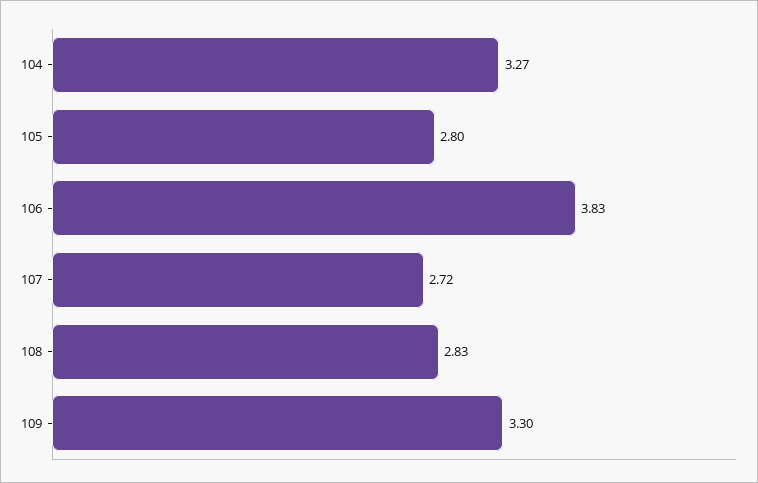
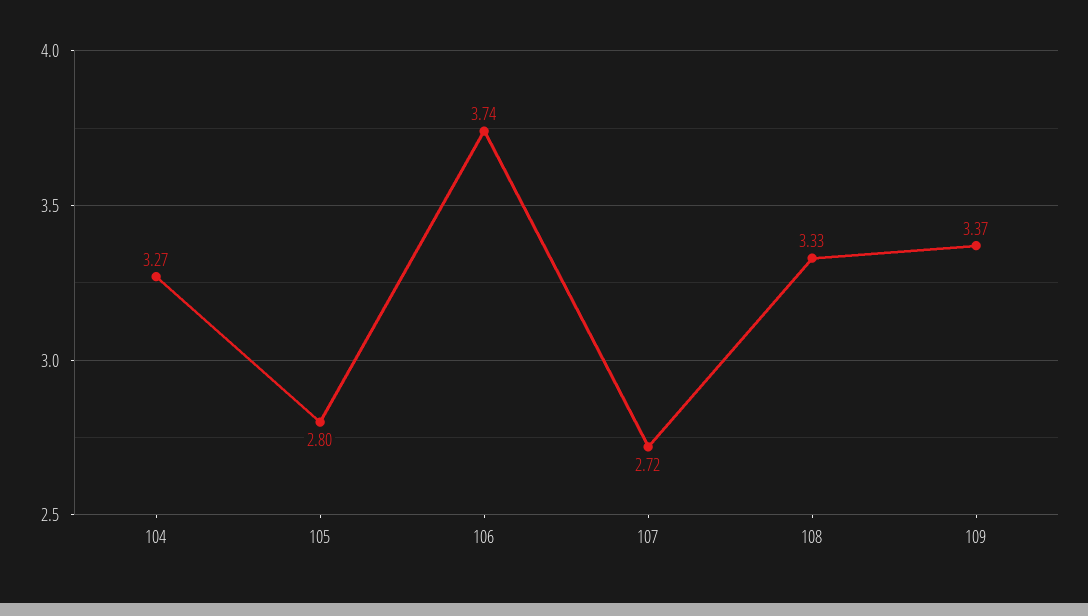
  {
    "104": 3.27,
    "105": 2.8,
-   "106": 3.83,
+   "106": 3.74,
    "107": 2.72,
-   "108": 2.83,
+   "108": 3.33,
-   "109": 3.3
+   "109": 3.37
  }

